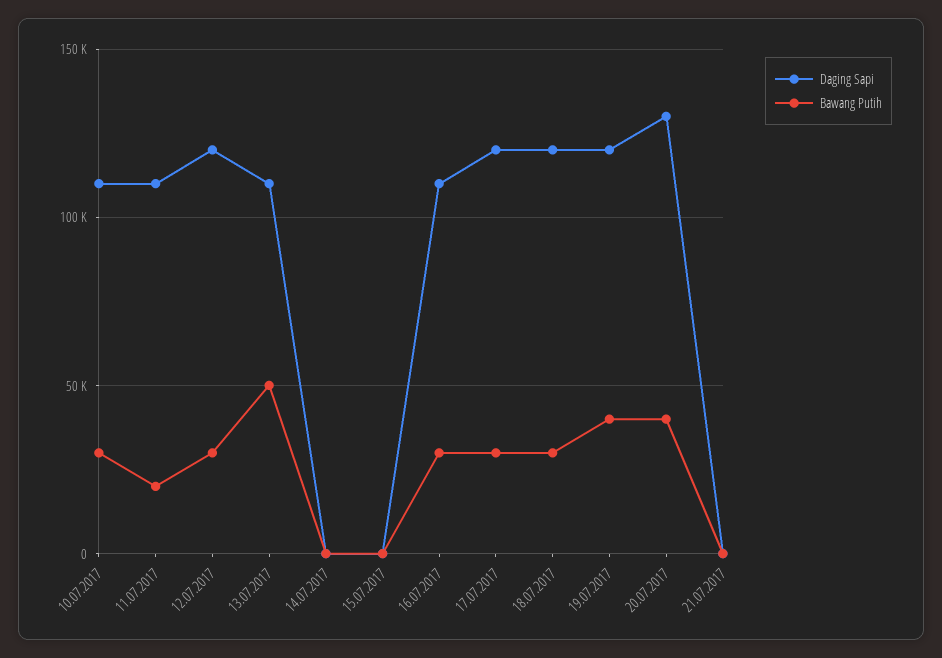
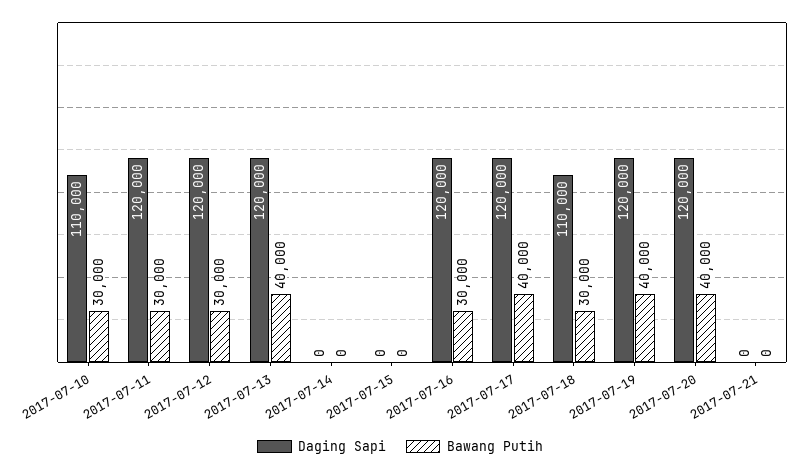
  {
    "Daging Sapi": {
      "10.07.2017": 110000,
-     "11.07.2017": 110000,
+     "11.07.2017": 120000,
      "12.07.2017": 120000,
-     "13.07.2017": 110000,
+     "13.07.2017": 120000,
      "14.07.2017": 0,
      "15.07.2017": 0,
-     "16.07.2017": 110000,
+     "16.07.2017": 120000,
      "17.07.2017": 120000,
-     "18.07.2017": 120000,
+     "18.07.2017": 110000,
      "19.07.2017": 120000,
-     "20.07.2017": 130000,
+     "20.07.2017": 120000,
      "21.07.2017": 0
    },
    "Bawang Putih": {
      "10.07.2017": 30000,
-     "11.07.2017": 20000,
+     "11.07.2017": 30000,
      "12.07.2017": 30000,
-     "13.07.2017": 50000,
+     "13.07.2017": 40000,
      "14.07.2017": 0,
      "15.07.2017": 0,
      "16.07.2017": 30000,
-     "17.07.2017": 30000,
+     "17.07.2017": 40000,
      "18.07.2017": 30000,
      "19.07.2017": 40000,
      "20.07.2017": 40000,
      "21.07.2017": 0
    }
  }

